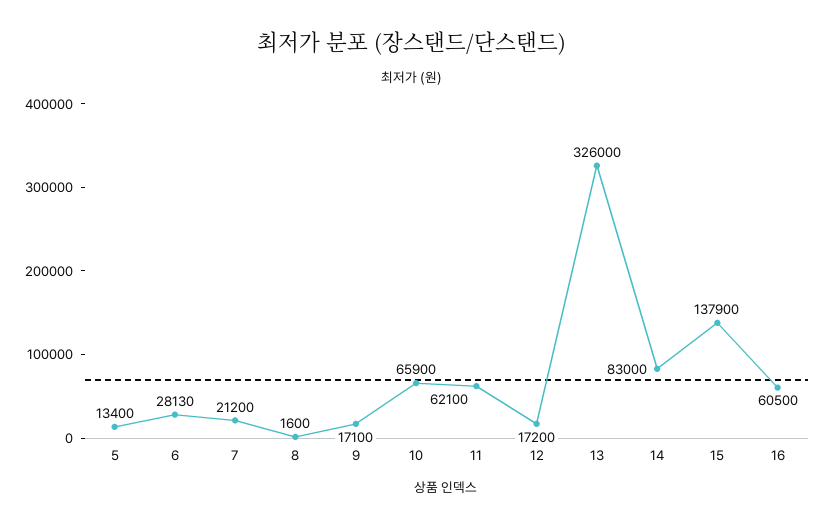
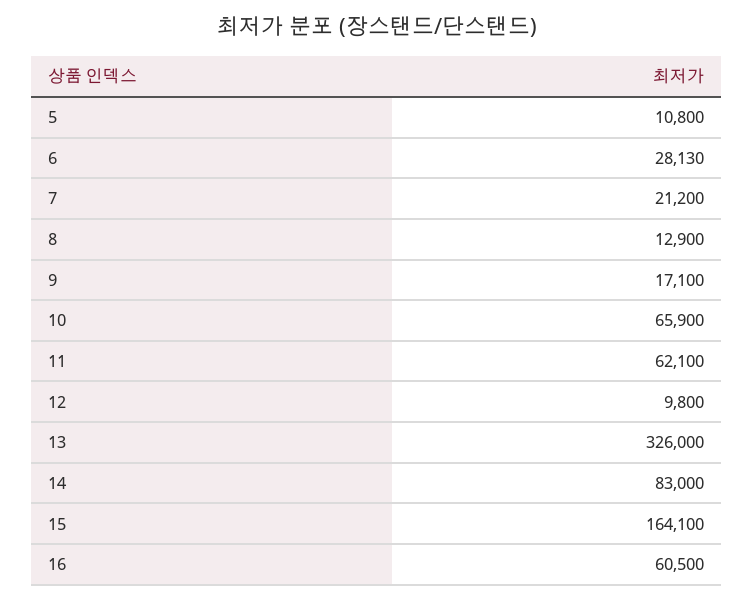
  {
-   "5": 13400,
+   "5": 10800,
    "6": 28130,
    "7": 21200,
-   "8": 1600,
+   "8": 12900,
    "9": 17100,
    "10": 65900,
    "11": 62100,
-   "12": 17200,
+   "12": 9800,
    "13": 326000,
    "14": 83000,
-   "15": 137900,
+   "15": 164100,
    "16": 60500
  }

